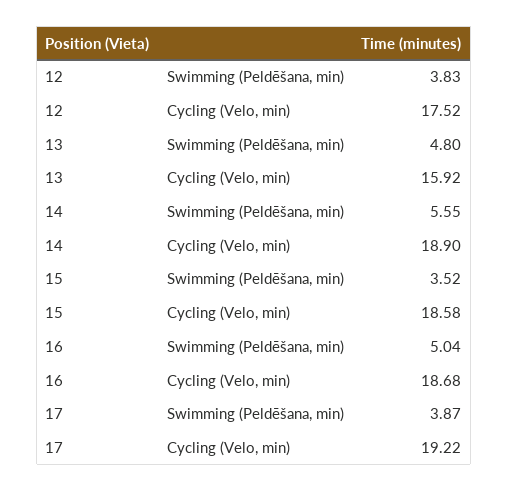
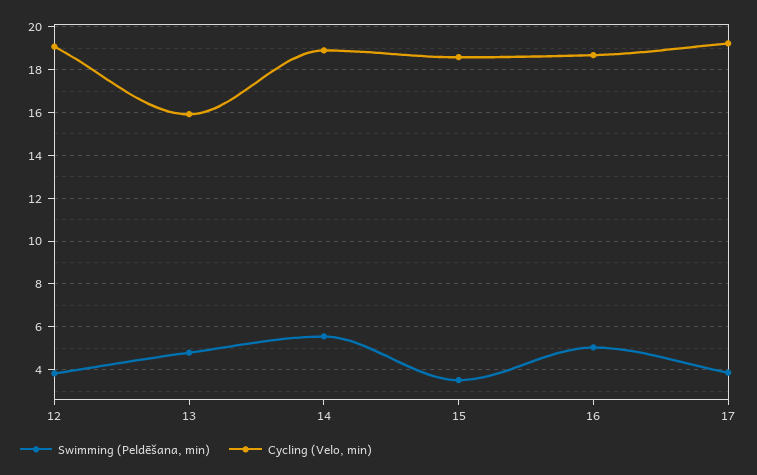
  {
    "Swimming (Peldēšana, min)": {
      "12": 3.83,
      "13": 4.8,
      "14": 5.55,
      "15": 3.52,
      "16": 5.04,
      "17": 3.87
    },
    "Cycling (Velo, min)": {
-     "12": 17.52,
+     "12": 19,
      "13": 15.92,
      "14": 18.9,
      "15": 18.58,
      "16": 18.68,
      "17": 19.22
    }
  }

